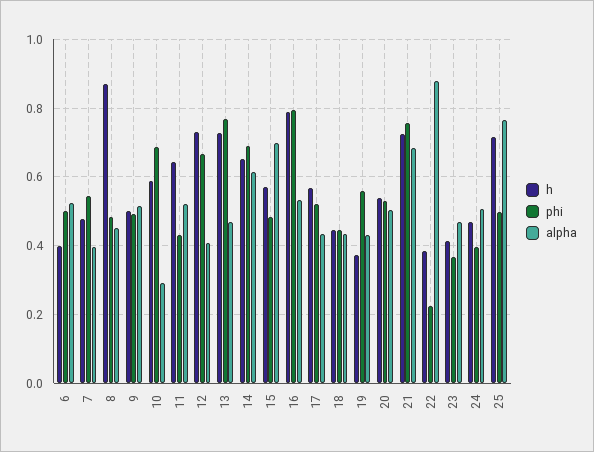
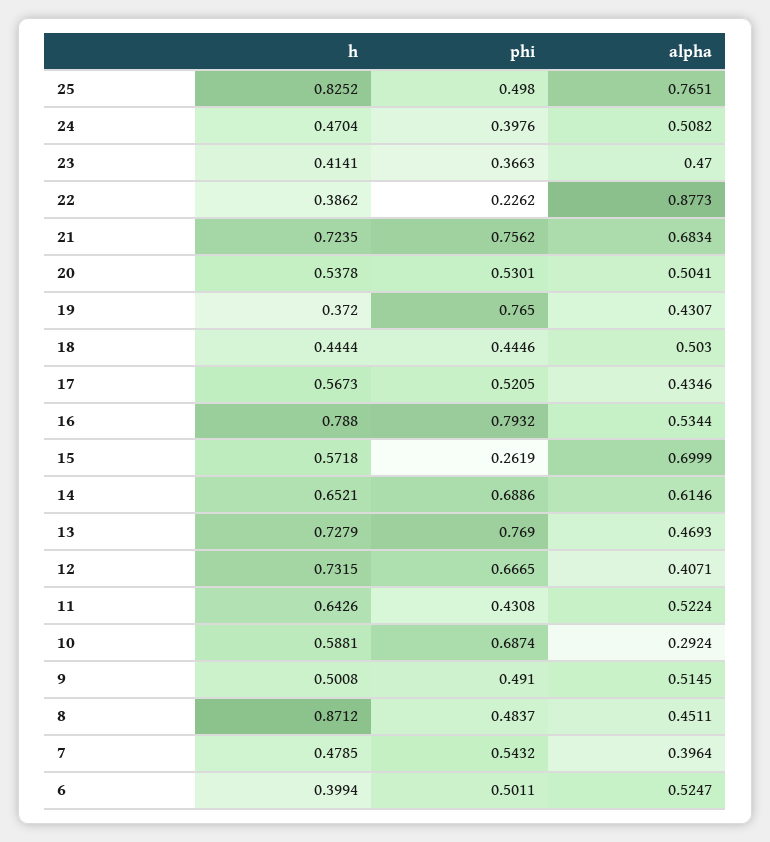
  {
    "h": {
      "6": 0.3994,
      "7": 0.4785,
      "8": 0.8712,
      "9": 0.5008,
      "10": 0.5881,
      "11": 0.6426,
      "12": 0.7315,
      "13": 0.7279,
      "14": 0.6521,
      "15": 0.5718,
      "16": 0.788,
      "17": 0.5673,
      "18": 0.4444,
      "19": 0.372,
      "20": 0.5378,
      "21": 0.7235,
      "22": 0.3862,
      "23": 0.4141,
      "24": 0.4704,
-     "25": 0.72
+     "25": 0.8252
    },
    "phi": {
      "6": 0.5011,
      "7": 0.5432,
      "8": 0.4837,
      "9": 0.491,
      "10": 0.6874,
      "11": 0.4308,
      "12": 0.6665,
      "13": 0.769,
      "14": 0.6886,
-     "15": 0.48,
+     "15": 0.2619,
      "16": 0.7932,
      "17": 0.5205,
      "18": 0.4446,
-     "19": 0.56,
+     "19": 0.765,
      "20": 0.5301,
      "21": 0.7562,
      "22": 0.2262,
      "23": 0.3663,
      "24": 0.3976,
      "25": 0.498
    },
    "alpha": {
      "6": 0.5247,
      "7": 0.3964,
      "8": 0.4511,
      "9": 0.5145,
      "10": 0.2924,
      "11": 0.5224,
      "12": 0.4071,
      "13": 0.4693,
      "14": 0.6146,
      "15": 0.6999,
      "16": 0.5344,
      "17": 0.4346,
-     "18": 0.44,
+     "18": 0.503,
      "19": 0.4307,
      "20": 0.5041,
      "21": 0.6834,
      "22": 0.8773,
      "23": 0.47,
      "24": 0.5082,
      "25": 0.7651
    }
  }

